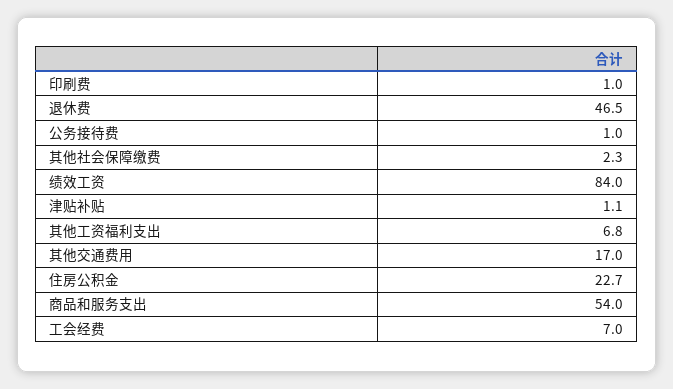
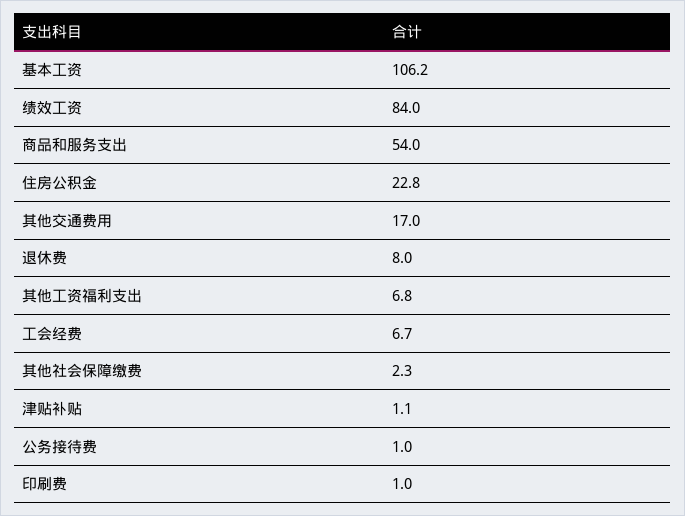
  {
    "印刷费": 1,
-   "退休费": 46.5,
+   "退休费": 8,
    "公务接待费": 1,
    "其他社会保障缴费": 2.3,
    "绩效工资": 84,
    "津贴补贴": 1.1,
    "其他工资福利支出": 6.8,
    "其他交通费用": 17,
-   "住房公积金": 22.7,
+   "住房公积金": 22.8,
    "商品和服务支出": 54,
-   "工会经费": 7
+   "工会经费": 6.7,
+   "基本工资": 106.2
  }

